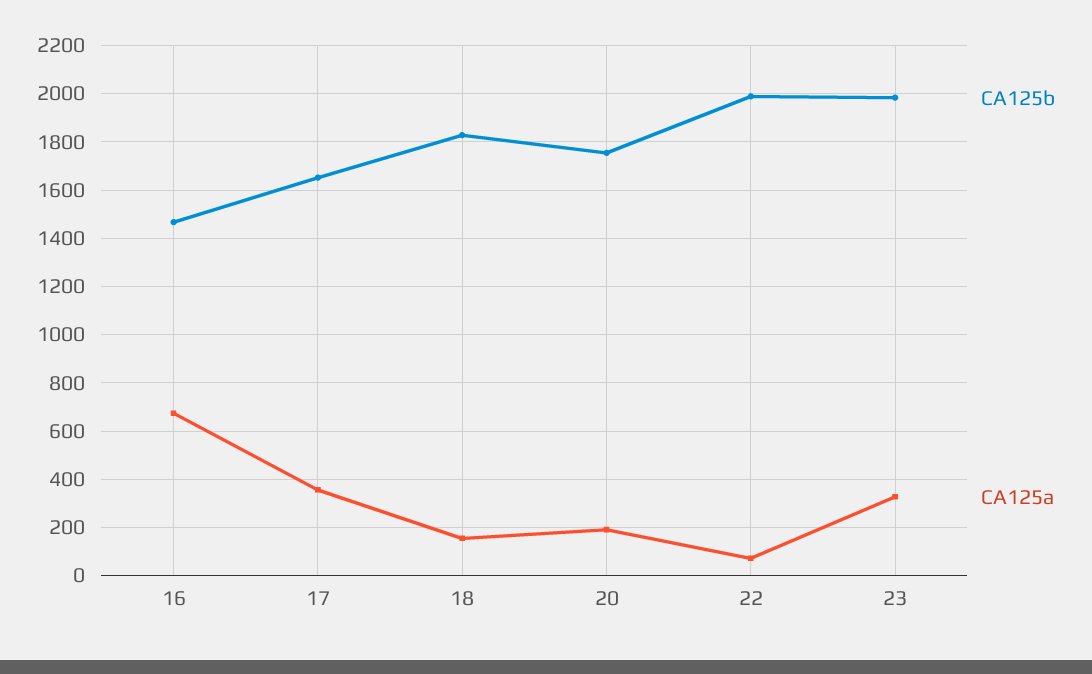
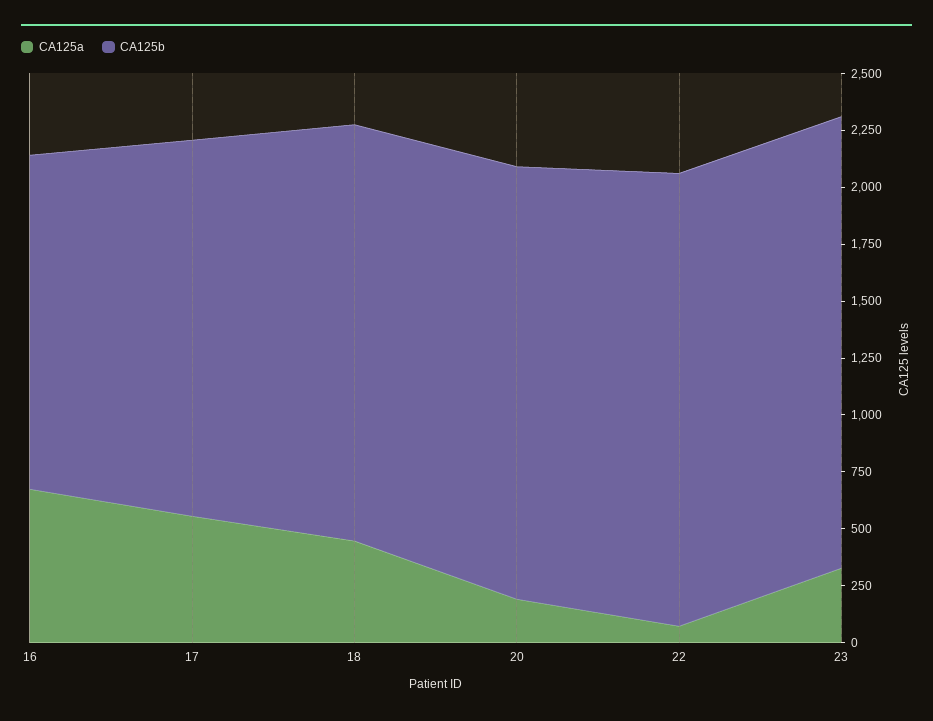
  {
    "CA125b": {
      "16": 1475,
      "17": 1650,
      "18": 1825,
-     "20": 1750,
+     "20": 1900,
      "22": 2000,
      "23": 1975
    },
    "CA125a": {
      "16": 675,
-     "17": 350,
+     "17": 550,
-     "18": 150,
+     "18": 450,
      "20": 200,
      "22": 75,
      "23": 325
    }
  }

